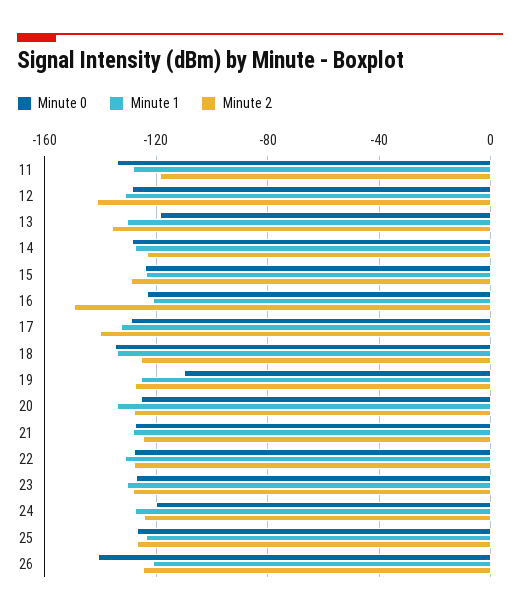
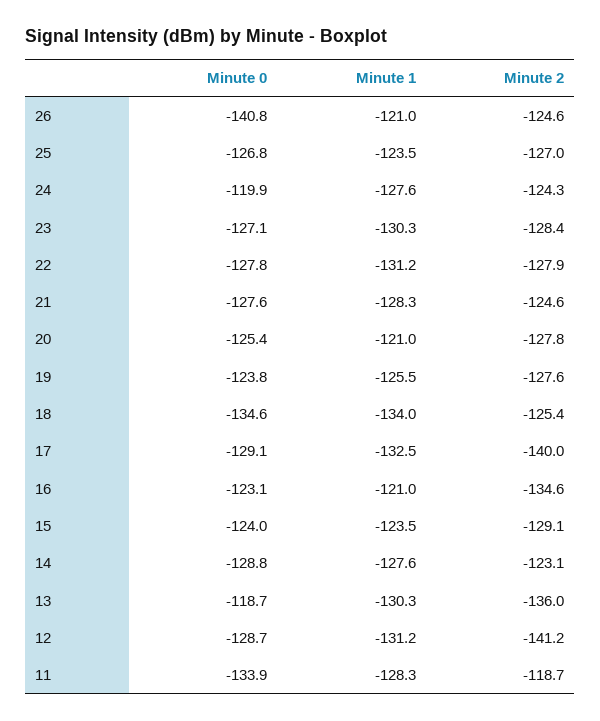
  {
    "Minute 0": {
      "11": -133.9,
      "12": -128.7,
      "13": -118.7,
      "14": -128.8,
      "15": -124,
      "16": -123.1,
      "17": -129.1,
      "18": -134.6,
-     "19": -110,
+     "19": -123.8,
      "20": -125.4,
      "21": -127.6,
      "22": -127.8,
      "23": -127.1,
      "24": -119.9,
      "25": -126.8,
      "26": -140.8
    },
    "Minute 1": {
      "11": -128.3,
      "12": -131.2,
      "13": -130.3,
      "14": -127.6,
      "15": -123.5,
      "16": -121,
      "17": -132.5,
      "18": -134,
      "19": -125.5,
-     "20": -135,
+     "20": -121,
      "21": -128.3,
      "22": -131.2,
      "23": -130.3,
      "24": -127.6,
      "25": -123.5,
      "26": -121
    },
    "Minute 2": {
      "11": -118.7,
      "12": -141.2,
      "13": -136,
      "14": -123.1,
      "15": -129.1,
-     "16": -150,
+     "16": -134.6,
      "17": -140,
      "18": -125.4,
      "19": -127.6,
      "20": -127.8,
      "21": -124.6,
      "22": -127.9,
      "23": -128.4,
      "24": -124.3,
      "25": -127,
      "26": -124.6
    }
  }

